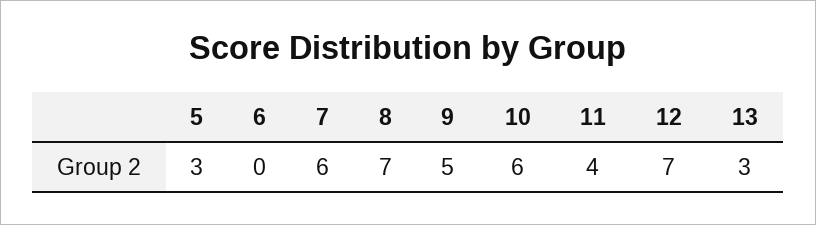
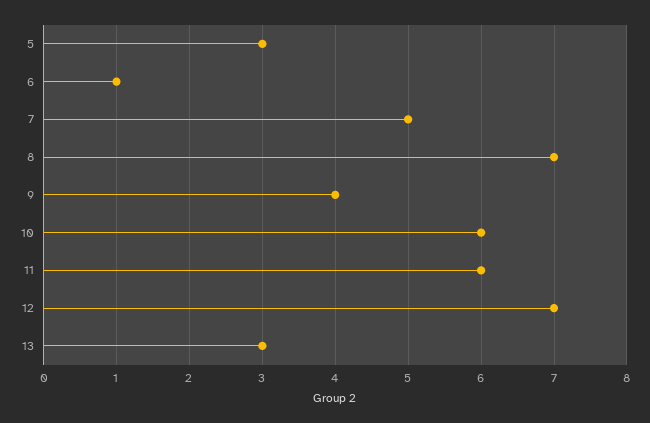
  {
    "5": 3,
-   "6": 0,
+   "6": 1,
-   "7": 6,
+   "7": 5,
    "8": 7,
-   "9": 5,
+   "9": 4,
    "10": 6,
-   "11": 4,
+   "11": 6,
    "12": 7,
    "13": 3
  }

